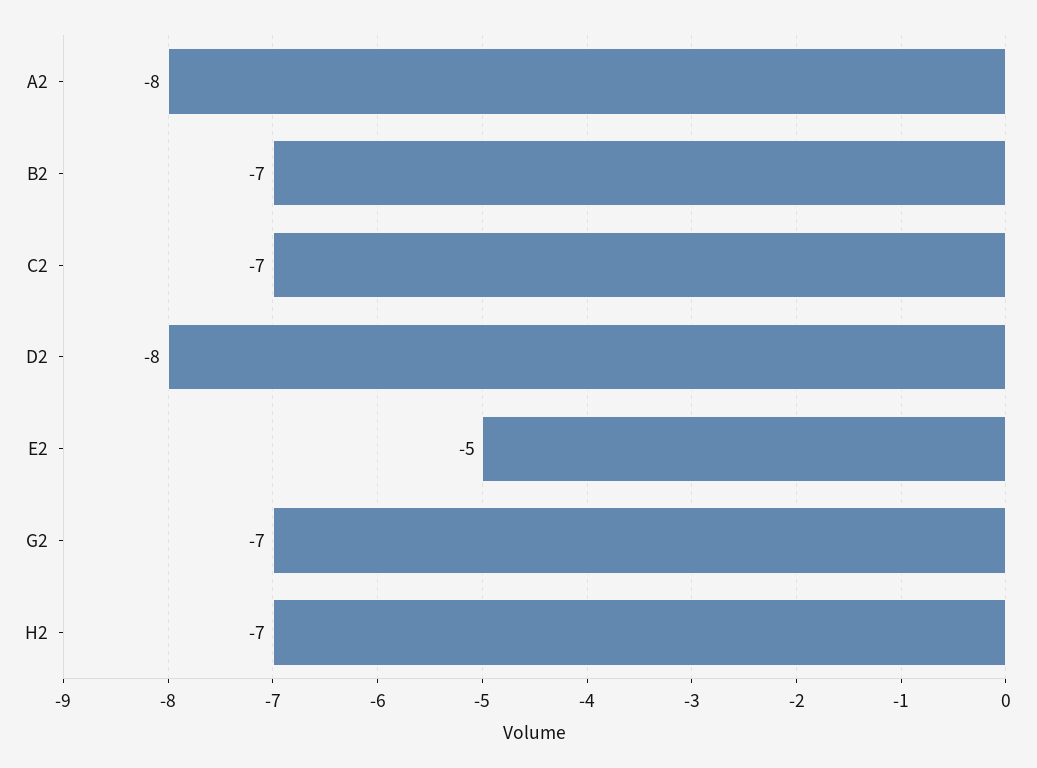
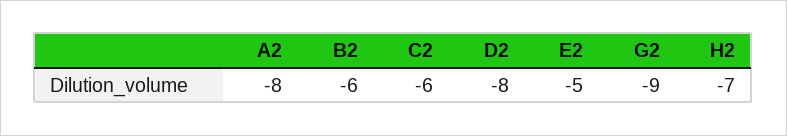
  {
    "A2": -8,
-   "B2": -7,
+   "B2": -6,
-   "C2": -7,
+   "C2": -6,
    "D2": -8,
    "E2": -5,
-   "G2": -7,
+   "G2": -9,
    "H2": -7
  }

